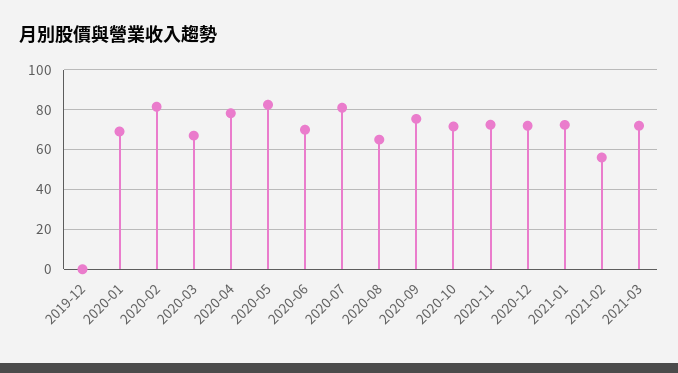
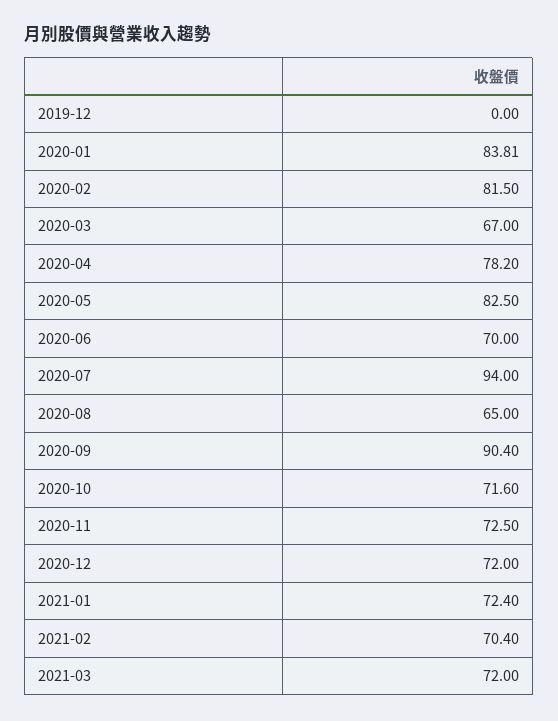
  {
    "2019-12": 0,
-   "2020-01": 70,
+   "2020-01": 83.81,
    "2020-02": 81.5,
    "2020-03": 67,
    "2020-04": 78.2,
    "2020-05": 82.5,
    "2020-06": 70,
-   "2020-07": 80,
+   "2020-07": 94,
    "2020-08": 65,
-   "2020-09": 75,
+   "2020-09": 90.4,
    "2020-10": 71.6,
    "2020-11": 72.5,
    "2020-12": 72,
    "2021-01": 72.4,
-   "2021-02": 55,
+   "2021-02": 70.4,
    "2021-03": 72
  }

